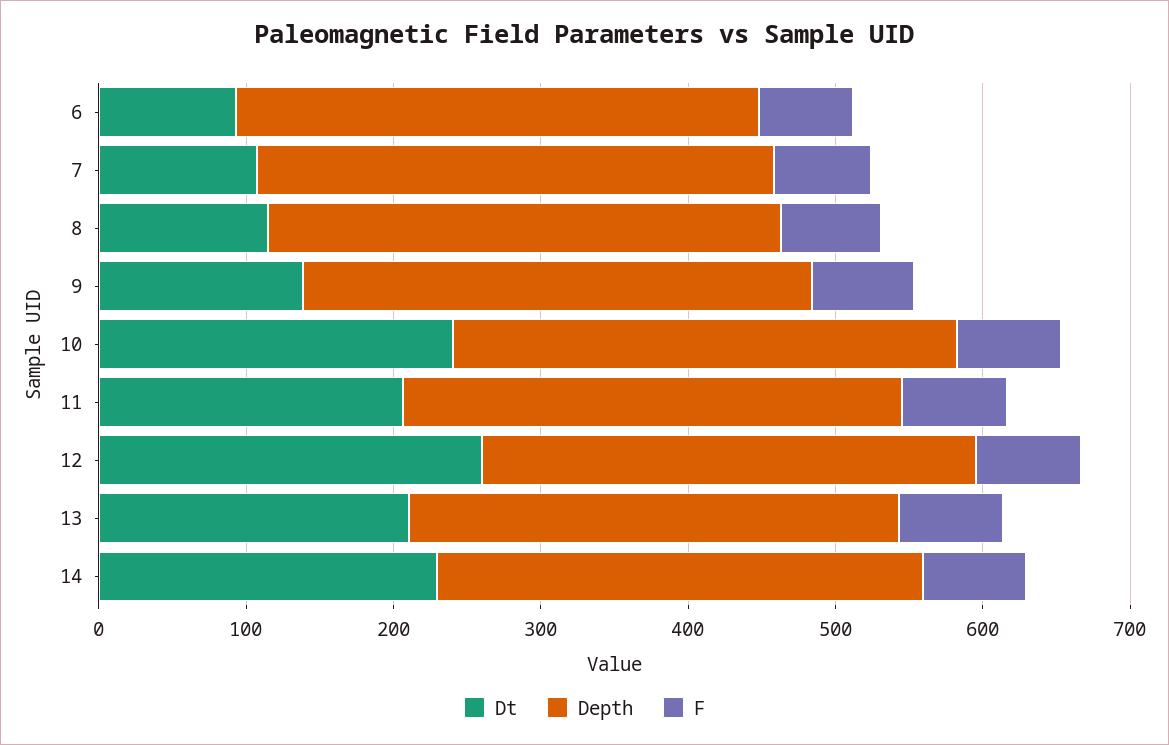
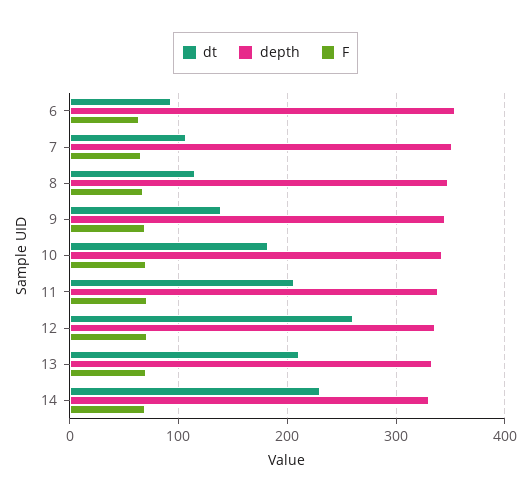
  {
    "Dt": {
      "6": 90,
      "7": 110,
      "8": 110,
      "9": 140,
-     "10": 240,
+     "10": 180,
      "11": 210,
      "12": 260,
      "13": 210,
      "14": 230
    },
    "Depth": {
      "6": 350,
      "7": 350,
      "8": 350,
      "9": 350,
      "10": 340,
      "11": 340,
      "12": 340,
      "13": 330,
      "14": 330
    },
    "F": {
      "6": 60,
      "7": 70,
      "8": 70,
      "9": 70,
      "10": 70,
      "11": 70,
      "12": 70,
      "13": 70,
      "14": 70
    }
  }

